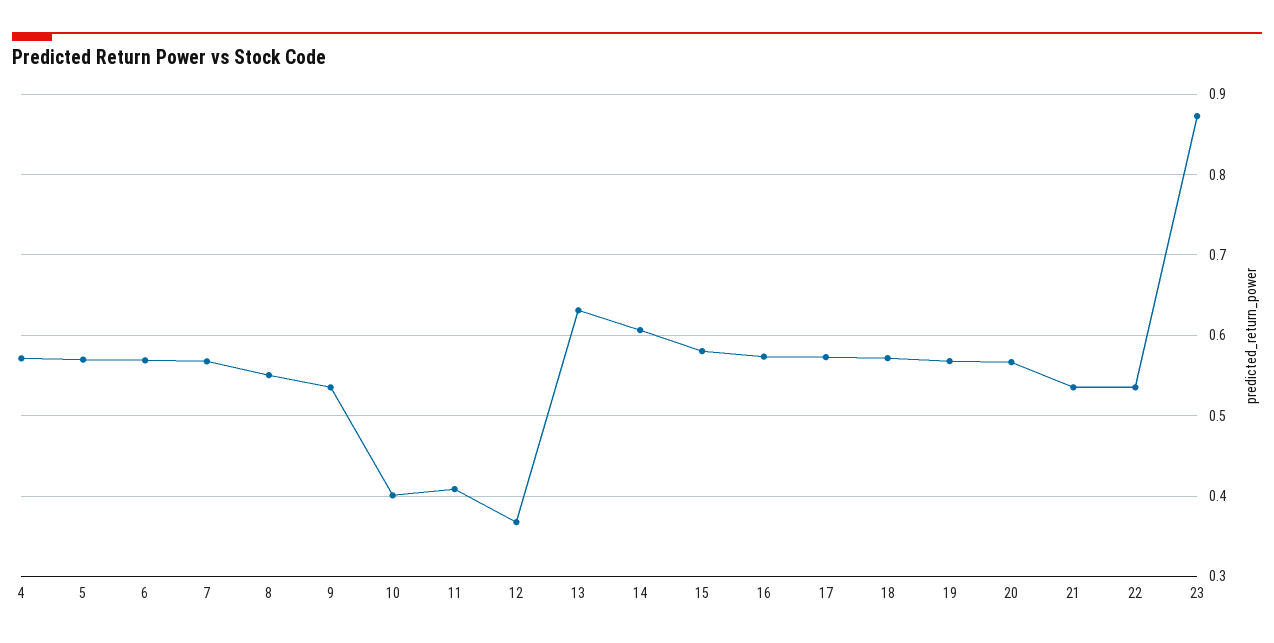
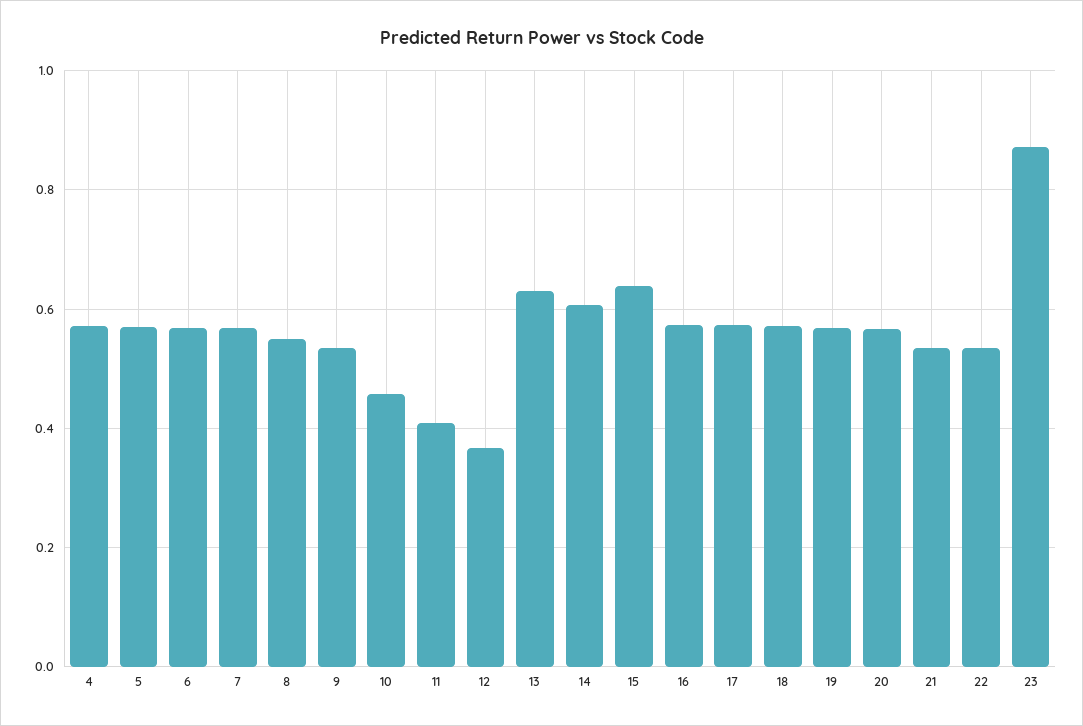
  {
    "4": 0.57,
    "5": 0.57,
    "6": 0.57,
    "7": 0.57,
    "8": 0.55,
    "9": 0.54,
-   "10": 0.4,
+   "10": 0.46,
    "11": 0.41,
    "12": 0.37,
    "13": 0.63,
    "14": 0.61,
-   "15": 0.58,
+   "15": 0.64,
    "16": 0.57,
    "17": 0.57,
    "18": 0.57,
    "19": 0.57,
    "20": 0.57,
    "21": 0.54,
    "22": 0.54,
    "23": 0.87
  }

